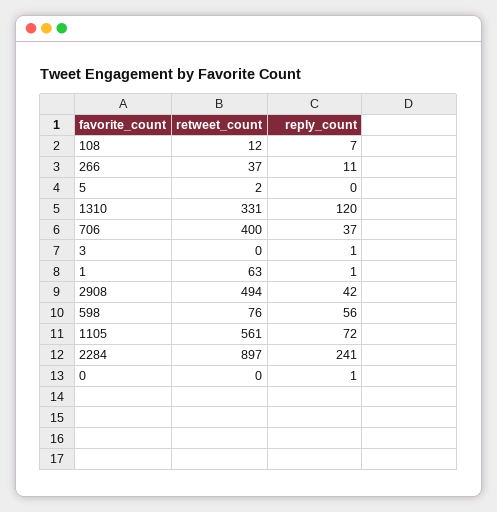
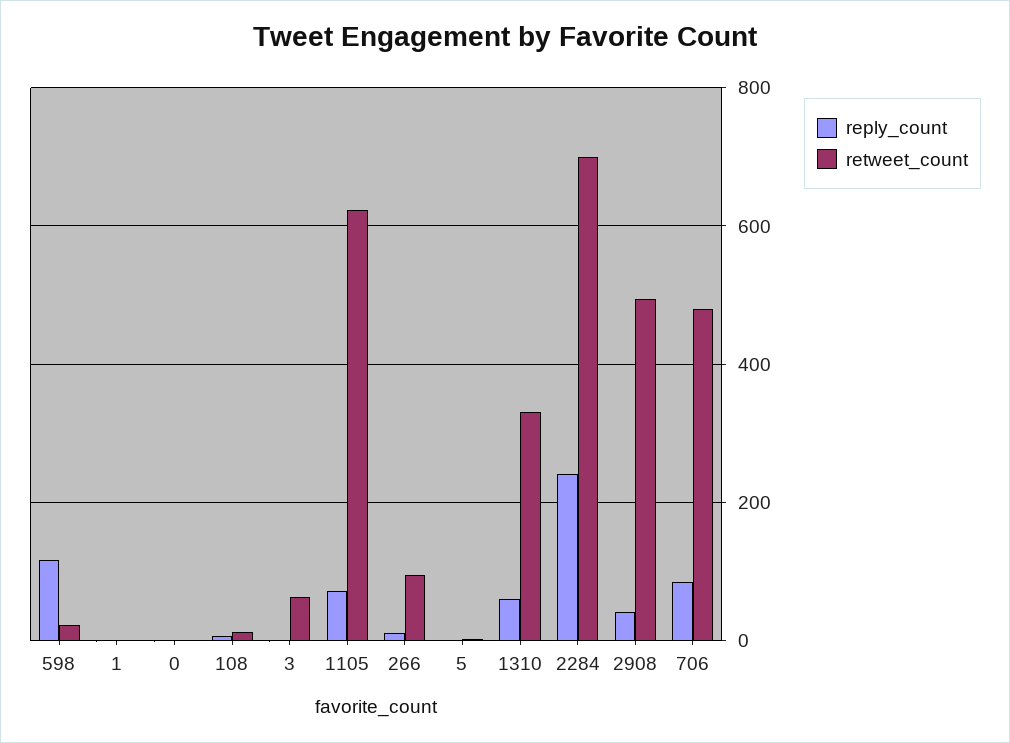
  {
    "retweet_count": {
      "108": 12,
-     "266": 37,
+     "266": 100,
      "5": 2,
      "1310": 331,
-     "706": 400,
+     "706": 480,
-     "3": 0,
+     "3": 60,
-     "1": 63,
+     "1": 0,
      "2908": 494,
-     "598": 76,
+     "598": 20,
-     "1105": 561,
+     "1105": 620,
-     "2284": 897,
+     "2284": 700,
      "0": 0
    },
    "reply_count": {
      "108": 7,
      "266": 11,
      "5": 0,
-     "1310": 120,
+     "1310": 60,
-     "706": 37,
+     "706": 80,
      "3": 1,
      "1": 1,
      "2908": 42,
-     "598": 56,
+     "598": 120,
      "1105": 72,
      "2284": 241,
      "0": 1
    }
  }

